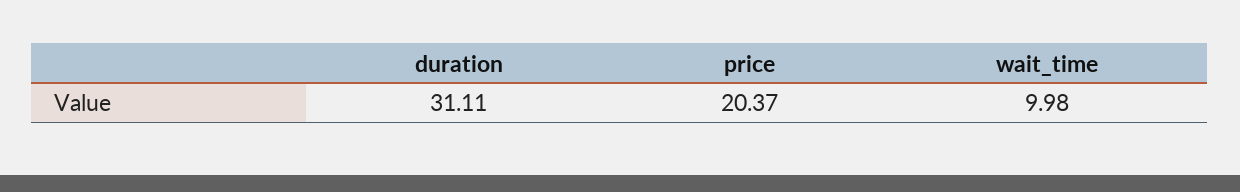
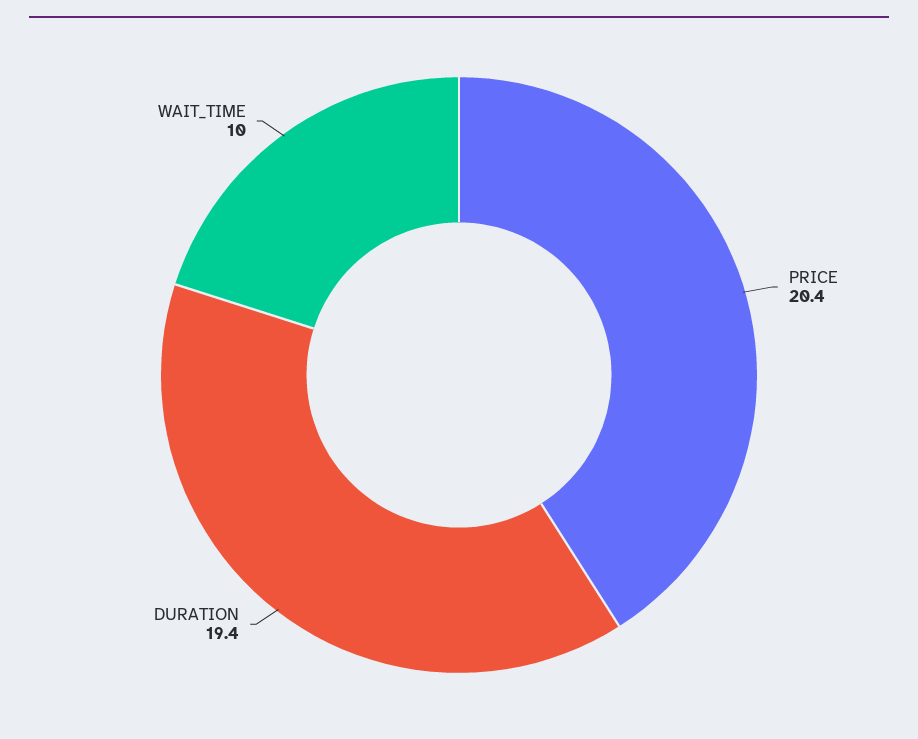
  {
-   "duration": 31.11,
+   "duration": 19.4,
    "price": 20.37,
    "wait_time": 9.98
  }

